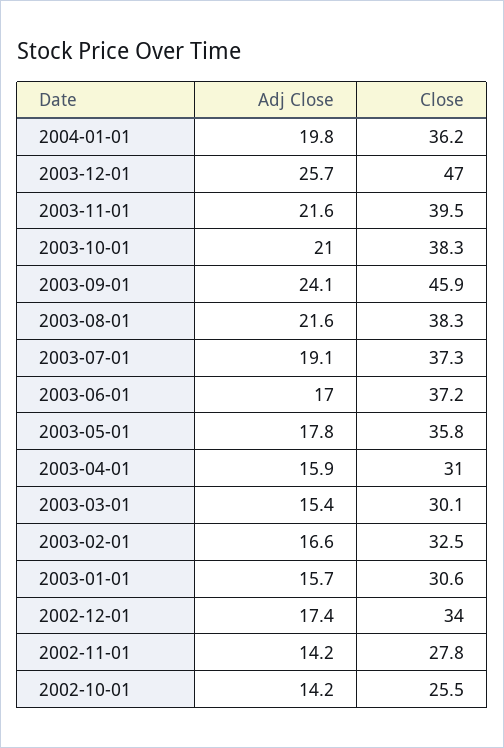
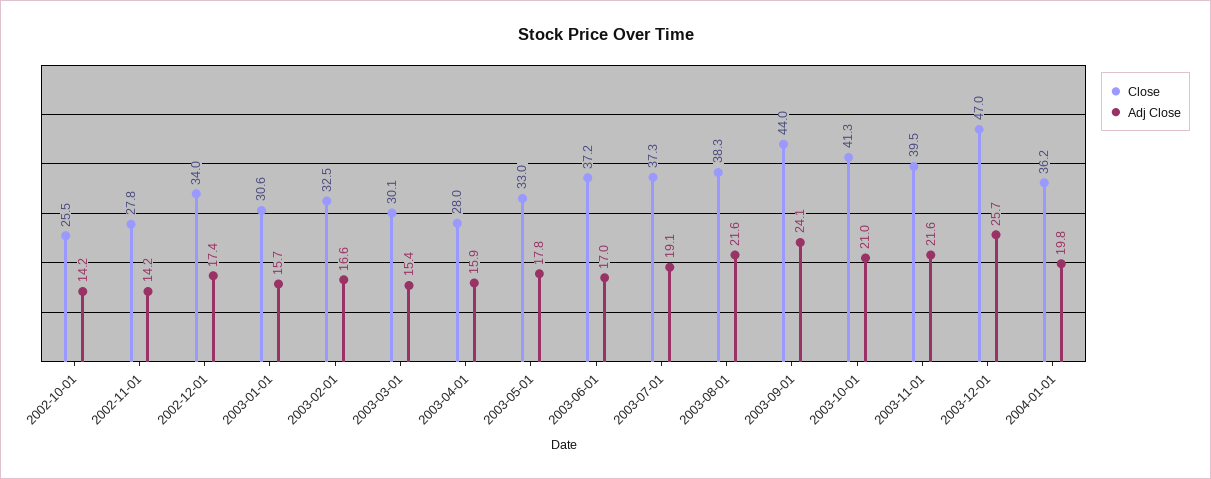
  {
    "Adj Close": {
      "2004-01-01": 19.8,
      "2003-12-01": 25.7,
      "2003-11-01": 21.6,
      "2003-10-01": 21,
      "2003-09-01": 24.1,
      "2003-08-01": 21.6,
      "2003-07-01": 19.1,
      "2003-06-01": 17,
      "2003-05-01": 17.8,
      "2003-04-01": 15.9,
      "2003-03-01": 15.4,
      "2003-02-01": 16.6,
      "2003-01-01": 15.7,
      "2002-12-01": 17.4,
      "2002-11-01": 14.2,
      "2002-10-01": 14.2
    },
    "Close": {
      "2004-01-01": 36.2,
      "2003-12-01": 47,
      "2003-11-01": 39.5,
-     "2003-10-01": 38.3,
+     "2003-10-01": 41.3,
-     "2003-09-01": 45.9,
+     "2003-09-01": 44,
      "2003-08-01": 38.3,
      "2003-07-01": 37.3,
      "2003-06-01": 37.2,
-     "2003-05-01": 35.8,
+     "2003-05-01": 33,
-     "2003-04-01": 31,
+     "2003-04-01": 28,
      "2003-03-01": 30.1,
      "2003-02-01": 32.5,
      "2003-01-01": 30.6,
      "2002-12-01": 34,
      "2002-11-01": 27.8,
      "2002-10-01": 25.5
    }
  }

